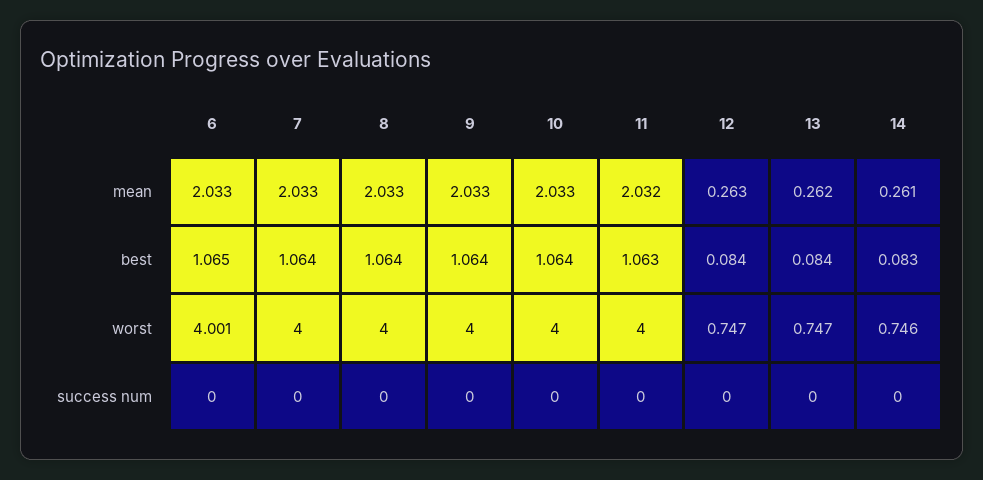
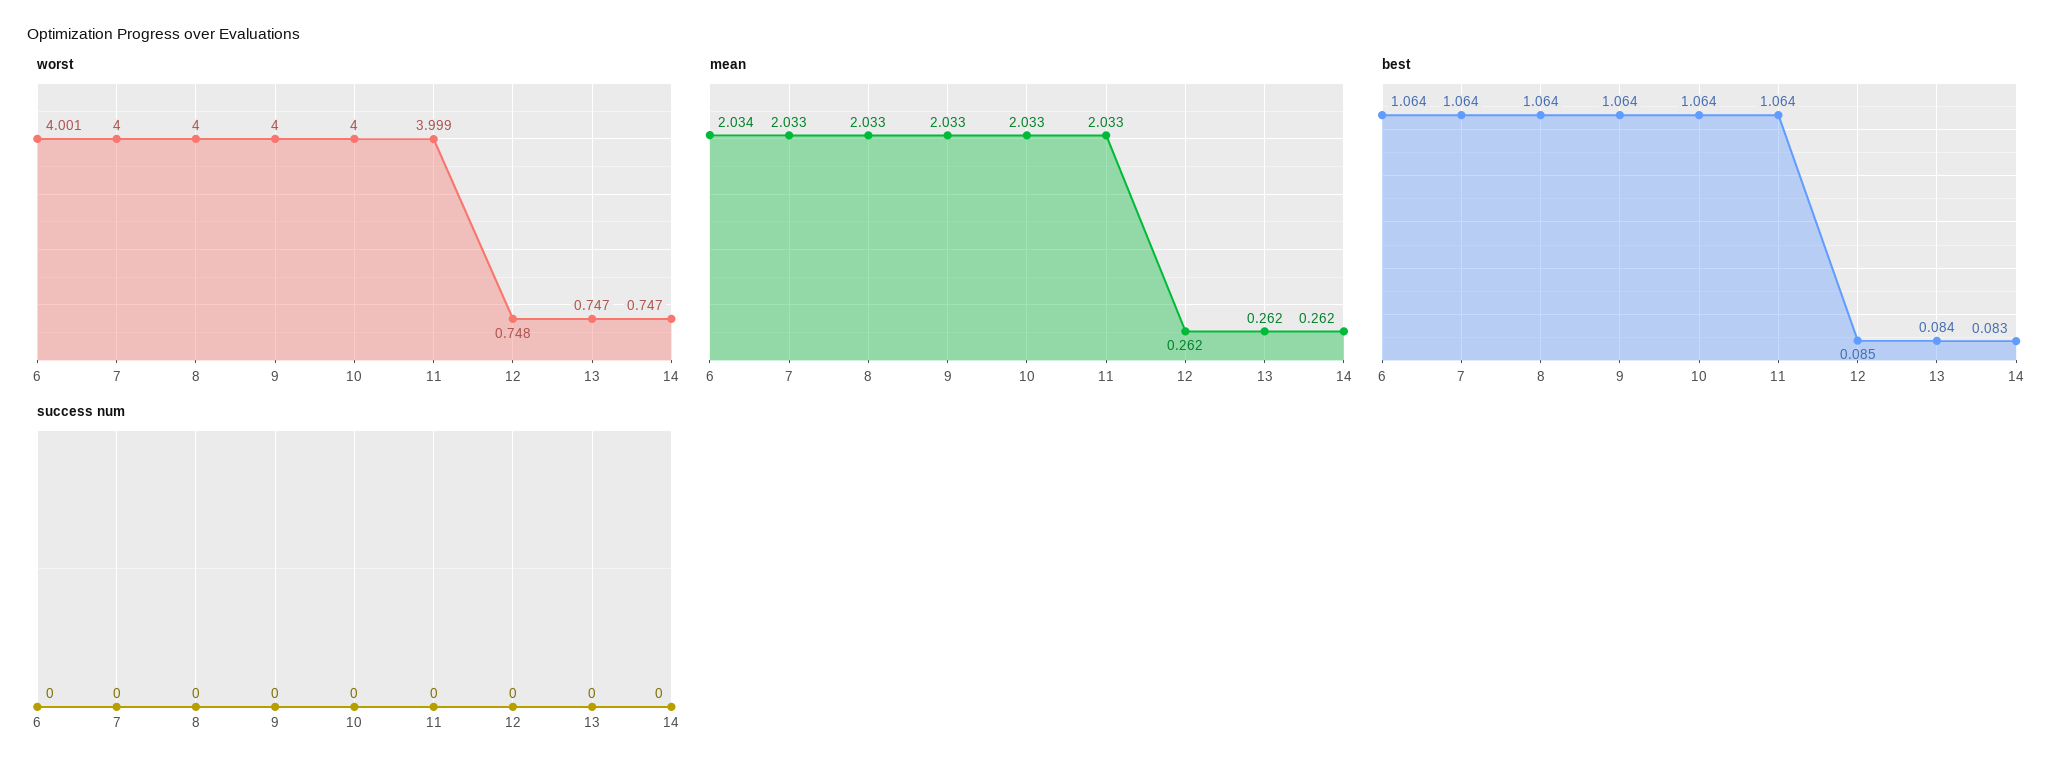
  {
    "mean": {
-     "6": 2.033,
+     "6": 2.034,
      "7": 2.033,
      "8": 2.033,
      "9": 2.033,
      "10": 2.033,
-     "11": 2.032,
+     "11": 2.033,
-     "12": 0.263,
+     "12": 0.262,
      "13": 0.262,
-     "14": 0.261
+     "14": 0.262
    },
    "best": {
-     "6": 1.065,
+     "6": 1.064,
      "7": 1.064,
      "8": 1.064,
      "9": 1.064,
      "10": 1.064,
-     "11": 1.063,
+     "11": 1.064,
-     "12": 0.084,
+     "12": 0.085,
      "13": 0.084,
      "14": 0.083
    },
    "worst": {
      "6": 4.001,
      "7": 4,
      "8": 4,
      "9": 4,
      "10": 4,
-     "11": 4,
+     "11": 3.999,
-     "12": 0.747,
+     "12": 0.748,
      "13": 0.747,
-     "14": 0.746
+     "14": 0.747
    },
    "success num": {
      "6": 0,
      "7": 0,
      "8": 0,
      "9": 0,
      "10": 0,
      "11": 0,
      "12": 0,
      "13": 0,
      "14": 0
    }
  }

